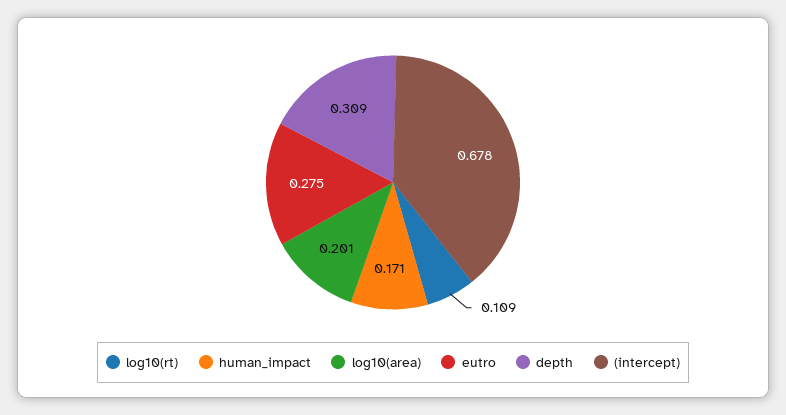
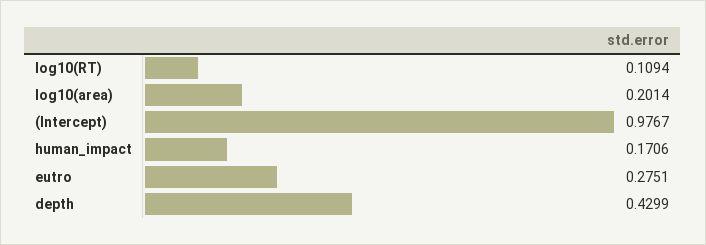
  {
    "log10(rt)": 0.1094,
    "human_impact": 0.1706,
    "log10(area)": 0.2014,
    "eutro": 0.2751,
-   "depth": 0.309,
+   "depth": 0.4299,
-   "(intercept)": 0.678
+   "(intercept)": 0.9767
  }

